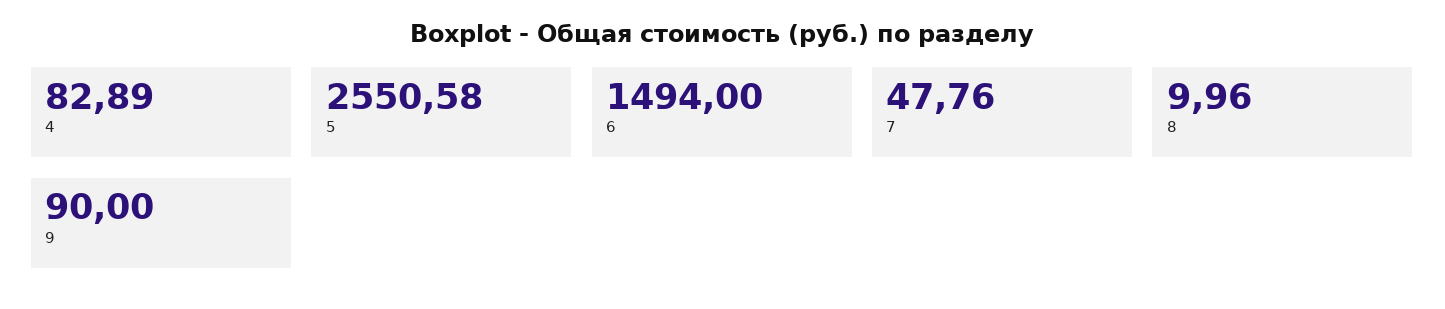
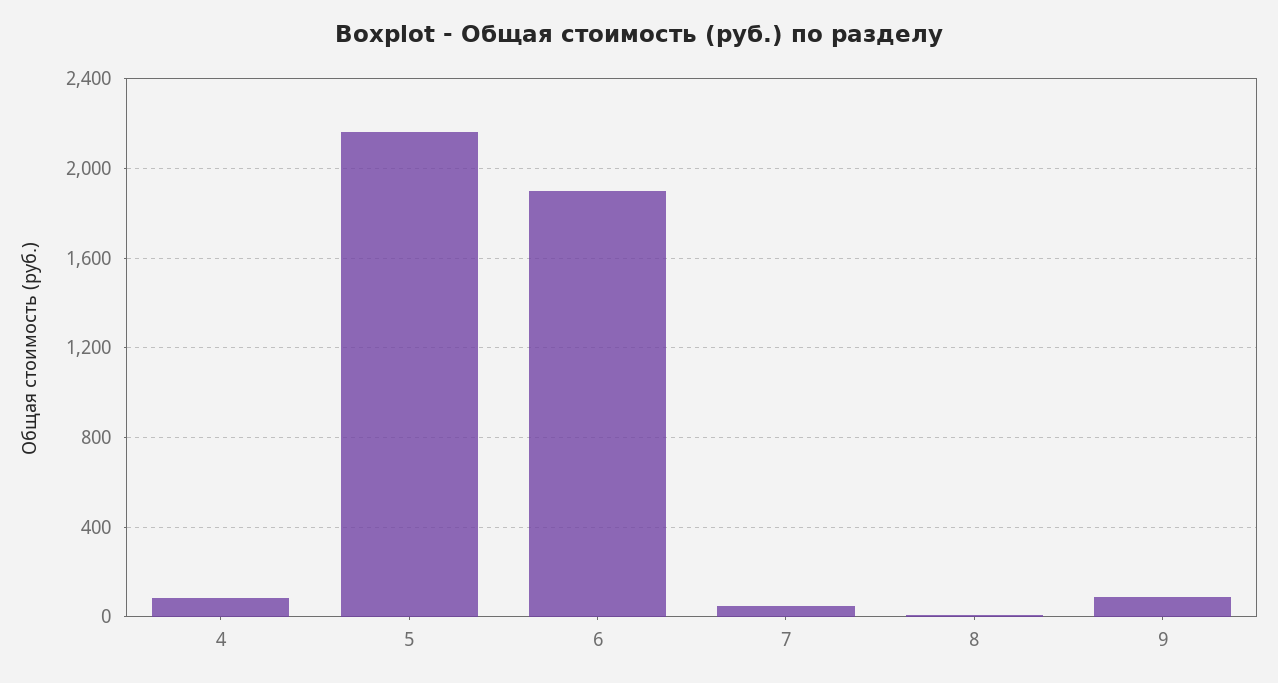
  {
    "4": 82.89,
-   "5": 2550.58,
+   "5": 2150,
-   "6": 1494,
+   "6": 1900,
    "7": 47.76,
    "8": 9.96,
    "9": 90
  }

